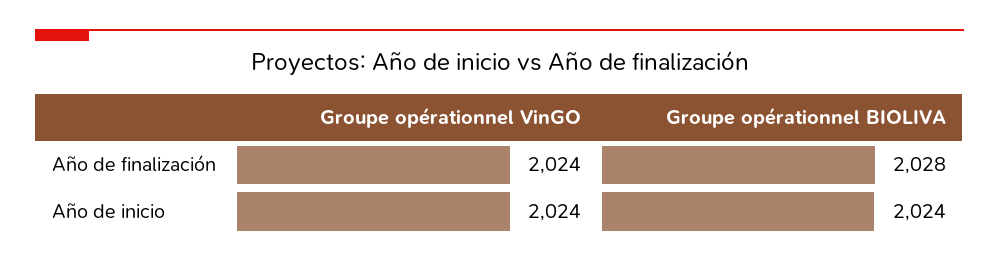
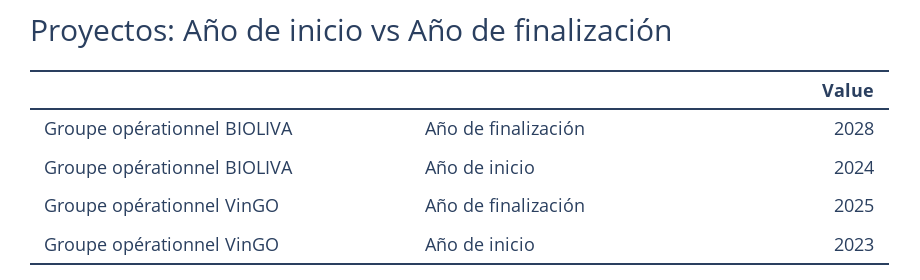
  {
    "Groupe opérationnel VinGO": {
-     "Año de finalización": 2024,
+     "Año de finalización": 2025,
-     "Año de inicio": 2024
+     "Año de inicio": 2023
    },
    "Groupe opérationnel BIOLIVA": {
      "Año de finalización": 2028,
      "Año de inicio": 2024
    }
  }

